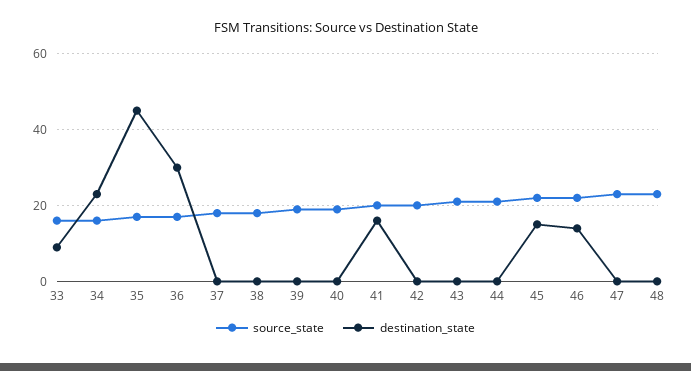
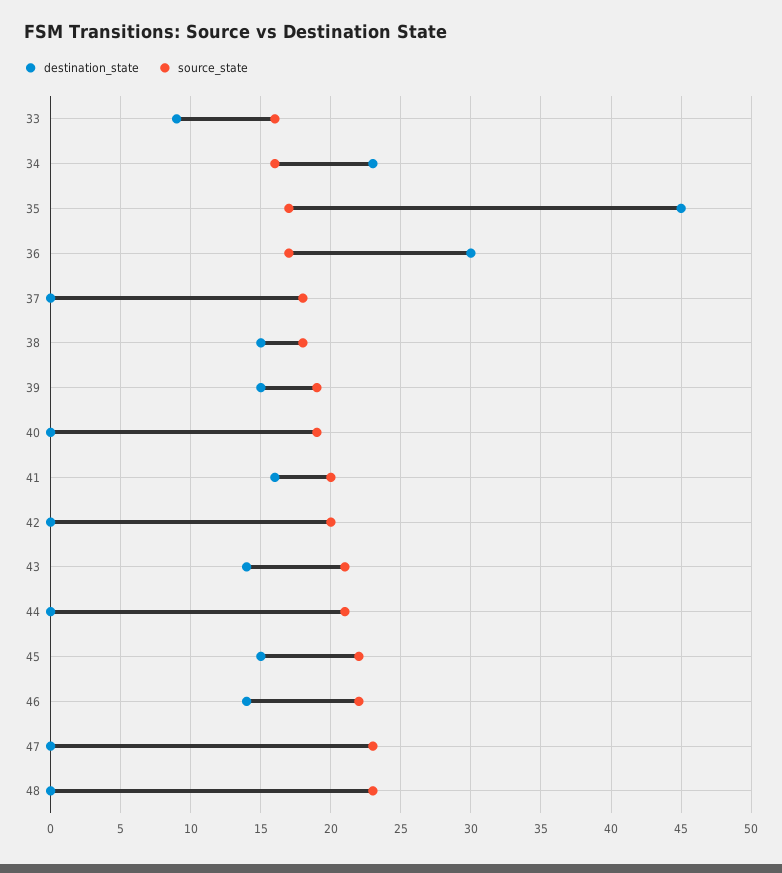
  {
    "source_state": {
      "33": 16,
      "34": 16,
      "35": 17,
      "36": 17,
      "37": 18,
      "38": 18,
      "39": 19,
      "40": 19,
      "41": 20,
      "42": 20,
      "43": 21,
      "44": 21,
      "45": 22,
      "46": 22,
      "47": 23,
      "48": 23
    },
    "destination_state": {
      "33": 9,
      "34": 23,
      "35": 45,
      "36": 30,
      "37": 0,
-     "38": 0,
+     "38": 15,
-     "39": 0,
+     "39": 15,
      "40": 0,
      "41": 16,
      "42": 0,
-     "43": 0,
+     "43": 14,
      "44": 0,
      "45": 15,
      "46": 14,
      "47": 0,
      "48": 0
    }
  }

